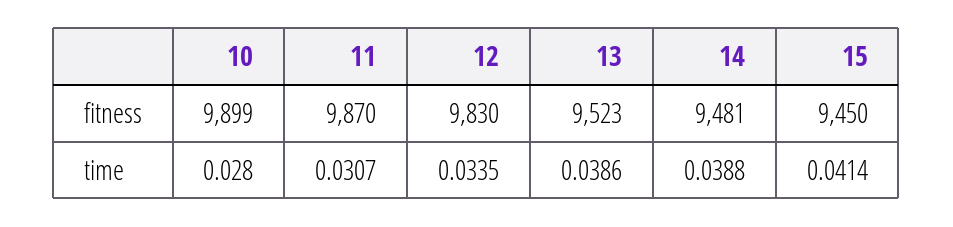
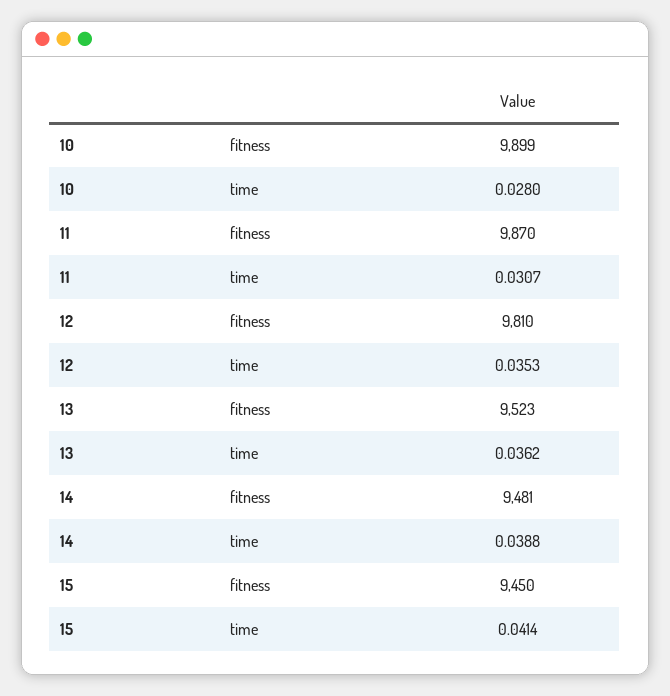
  {
    "10": {
      "fitness": 9899,
      "time": 0.028
    },
    "11": {
      "fitness": 9870,
      "time": 0.0307
    },
    "12": {
-     "fitness": 9830,
+     "fitness": 9810,
-     "time": 0.0335
+     "time": 0.0353
    },
    "13": {
      "fitness": 9523,
-     "time": 0.0386
+     "time": 0.0362
    },
    "14": {
      "fitness": 9481,
      "time": 0.0388
    },
    "15": {
      "fitness": 9450,
      "time": 0.0414
    }
  }

